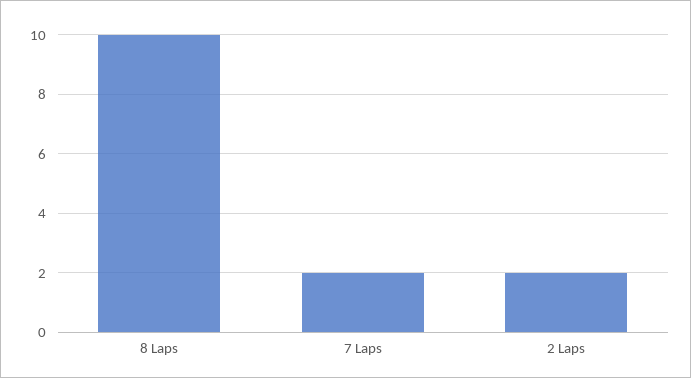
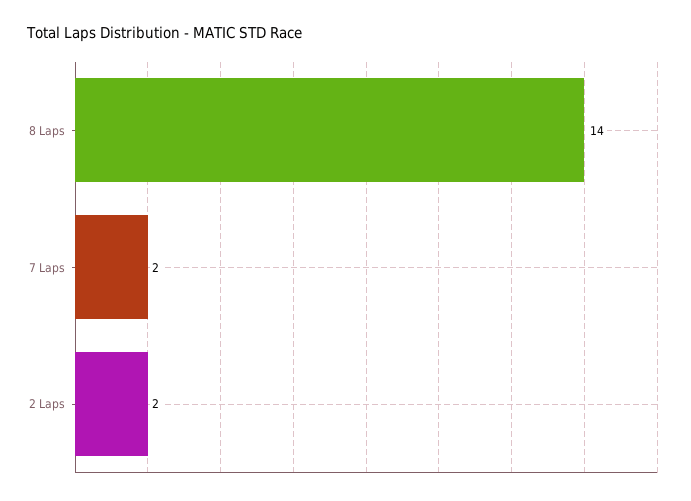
  {
-   "8 Laps": 10,
+   "8 Laps": 14,
    "7 Laps": 2,
    "2 Laps": 2
  }

